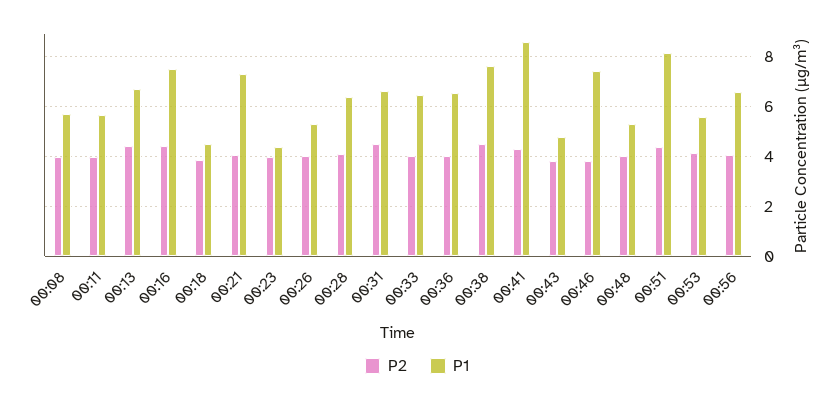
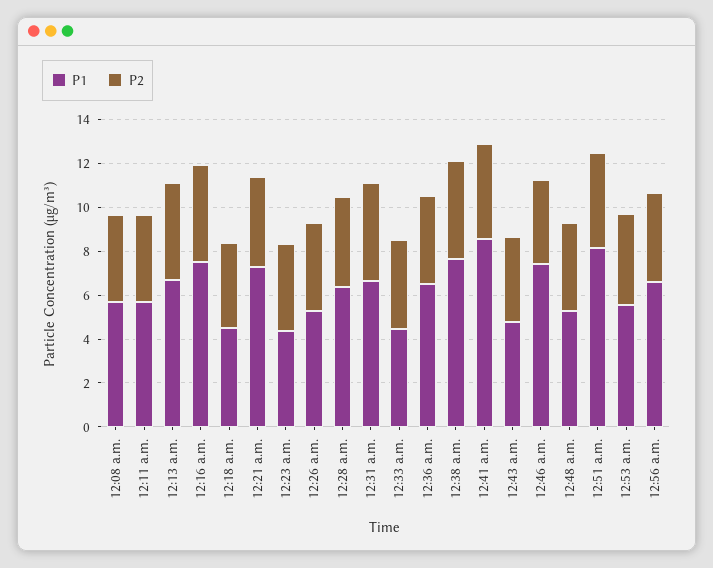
  {
    "P2": {
      "00:08": 4,
      "00:11": 4,
      "00:13": 4.5,
      "00:16": 4.5,
      "00:18": 3.75,
      "00:21": 4,
      "00:23": 4,
      "00:26": 4,
      "00:28": 4,
      "00:31": 4.5,
      "00:33": 4,
      "00:36": 4,
      "00:38": 4.5,
      "00:41": 4.25,
      "00:43": 3.75,
      "00:46": 3.75,
      "00:48": 4,
      "00:51": 4.25,
      "00:53": 4.25,
      "00:56": 4
    },
    "P1": {
      "00:08": 5.75,
      "00:11": 5.75,
      "00:13": 6.75,
      "00:16": 7.5,
      "00:18": 4.5,
      "00:21": 7.25,
      "00:23": 4.25,
      "00:26": 5.25,
      "00:28": 6.25,
      "00:31": 6.75,
-     "00:33": 6.5,
+     "00:33": 4.5,
      "00:36": 6.5,
      "00:38": 7.75,
      "00:41": 8.5,
      "00:43": 4.75,
      "00:46": 7.5,
      "00:48": 5.25,
      "00:51": 8.25,
      "00:53": 5.5,
      "00:56": 6.5
    }
  }

